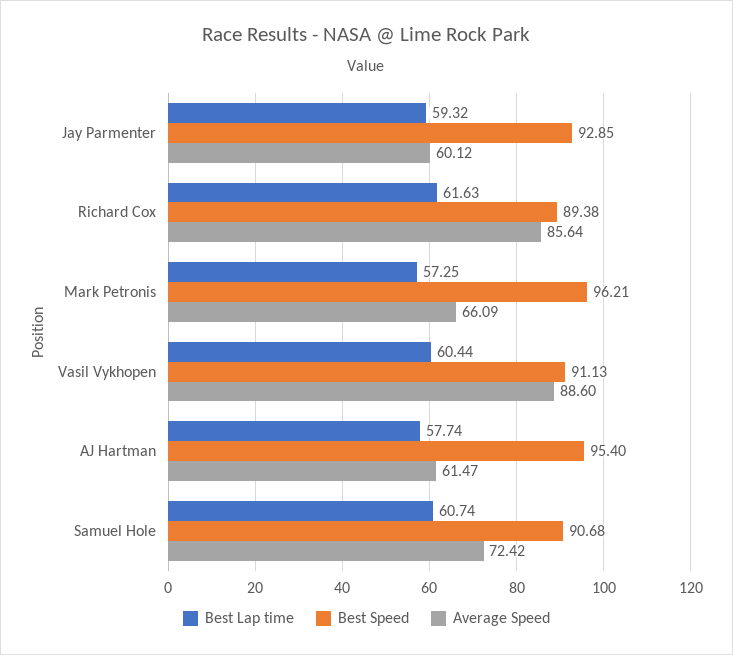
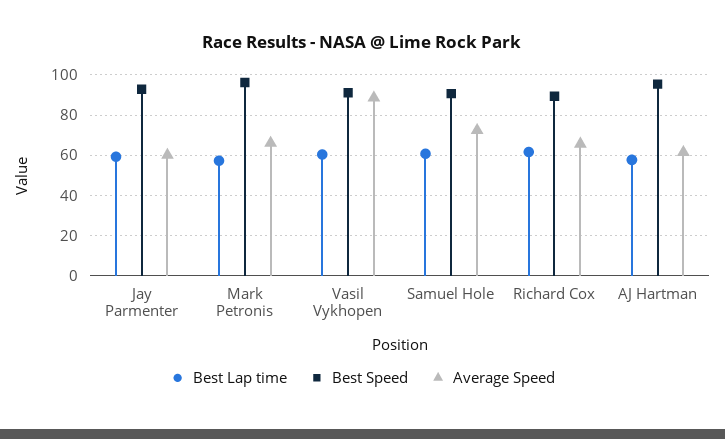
  {
    "Best Lap time": {
      "Jay Parmenter": 59.32,
      "Richard Cox": 61.63,
      "Mark Petronis": 57.25,
      "Vasil Vykhopen": 60.44,
      "AJ Hartman": 57.74,
      "Samuel Hole": 60.74
    },
    "Best Speed": {
      "Jay Parmenter": 92.85,
      "Richard Cox": 89.38,
      "Mark Petronis": 96.21,
      "Vasil Vykhopen": 91.13,
      "AJ Hartman": 95.4,
      "Samuel Hole": 90.68
    },
    "Average Speed": {
      "Jay Parmenter": 60.12,
-     "Richard Cox": 85.64,
+     "Richard Cox": 65,
      "Mark Petronis": 66.09,
      "Vasil Vykhopen": 88.6,
      "AJ Hartman": 61.47,
      "Samuel Hole": 72.42
    }
  }

